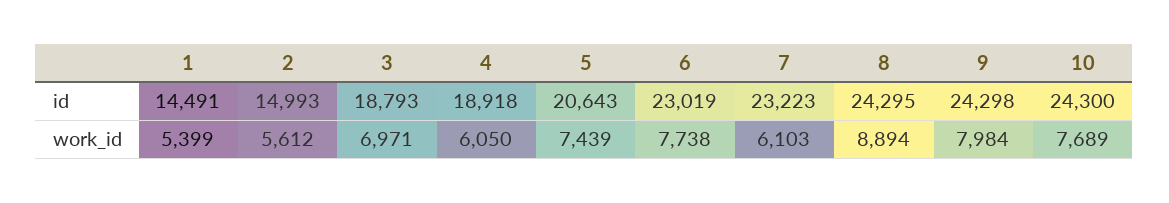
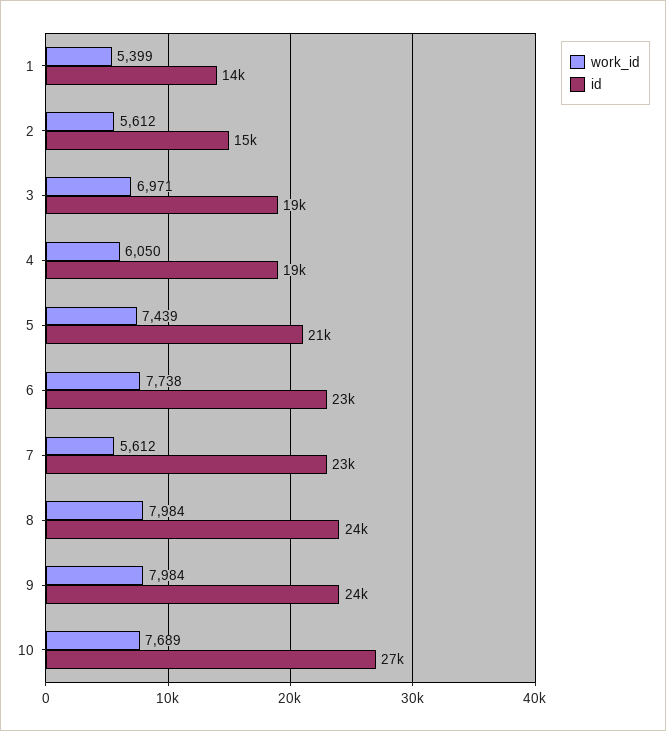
  {
    "id": {
      "1": 14491,
      "2": 14993,
      "3": 18793,
      "4": 18918,
      "5": 20643,
      "6": 23019,
      "7": 23223,
      "8": 24295,
      "9": 24298,
-     "10": 24300
+     "10": 27000
    },
    "work_id": {
      "1": 5399,
      "2": 5612,
      "3": 6971,
      "4": 6050,
      "5": 7439,
      "6": 7738,
-     "7": 6103,
+     "7": 5612,
-     "8": 8894,
+     "8": 7984,
      "9": 7984,
      "10": 7689
    }
  }

